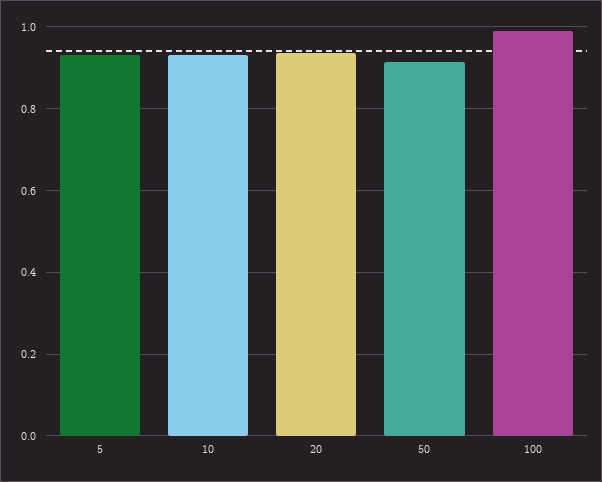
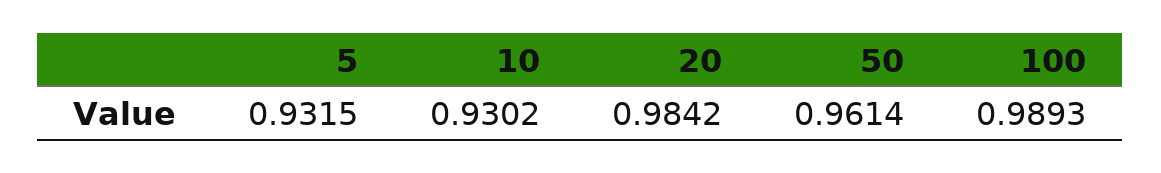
  {
    "5": 0.9315,
    "10": 0.9302,
-   "20": 0.94,
+   "20": 0.9842,
-   "50": 0.92,
+   "50": 0.9614,
    "100": 0.9893
  }

